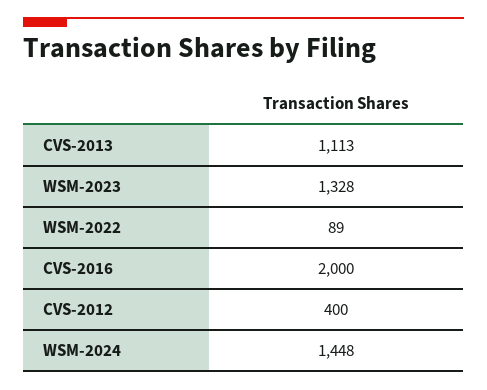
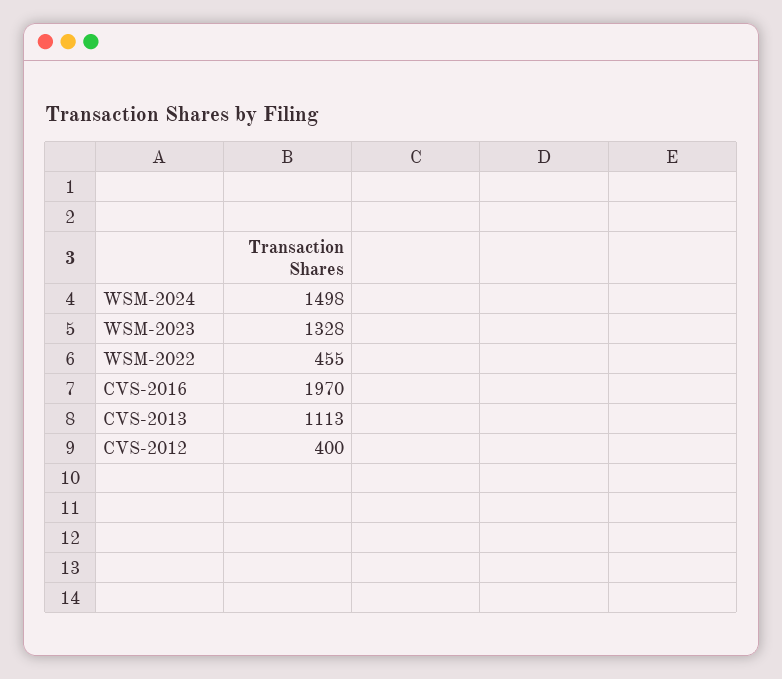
  {
    "CVS-2013": 1113,
    "WSM-2023": 1328,
-   "WSM-2022": 89,
+   "WSM-2022": 455,
-   "CVS-2016": 2000,
+   "CVS-2016": 1970,
    "CVS-2012": 400,
-   "WSM-2024": 1448
+   "WSM-2024": 1498
  }

